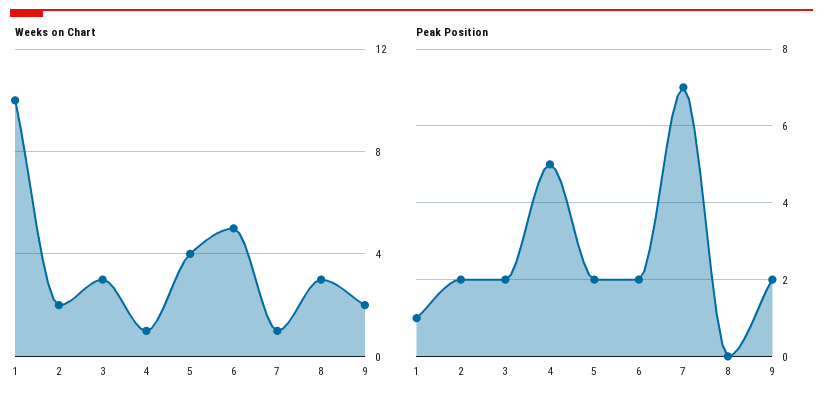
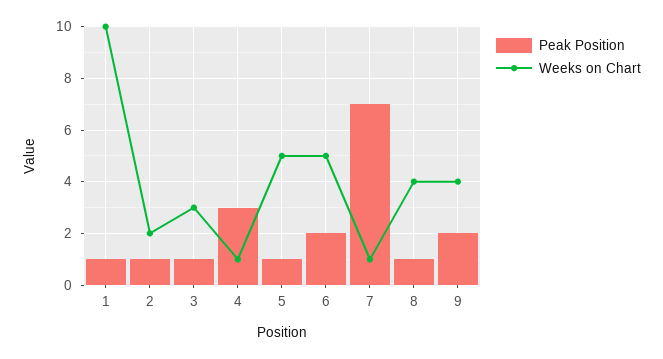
  {
    "Weeks on Chart": {
      "1": 10,
      "2": 2,
      "3": 3,
      "4": 1,
-     "5": 4,
+     "5": 5,
      "6": 5,
      "7": 1,
-     "8": 3,
+     "8": 4,
-     "9": 2
+     "9": 4
    },
    "Peak Position": {
      "1": 1,
-     "2": 2,
+     "2": 1,
-     "3": 2,
+     "3": 1,
-     "4": 5,
+     "4": 3,
-     "5": 2,
+     "5": 1,
      "6": 2,
      "7": 7,
-     "8": 0,
+     "8": 1,
      "9": 2
    }
  }

